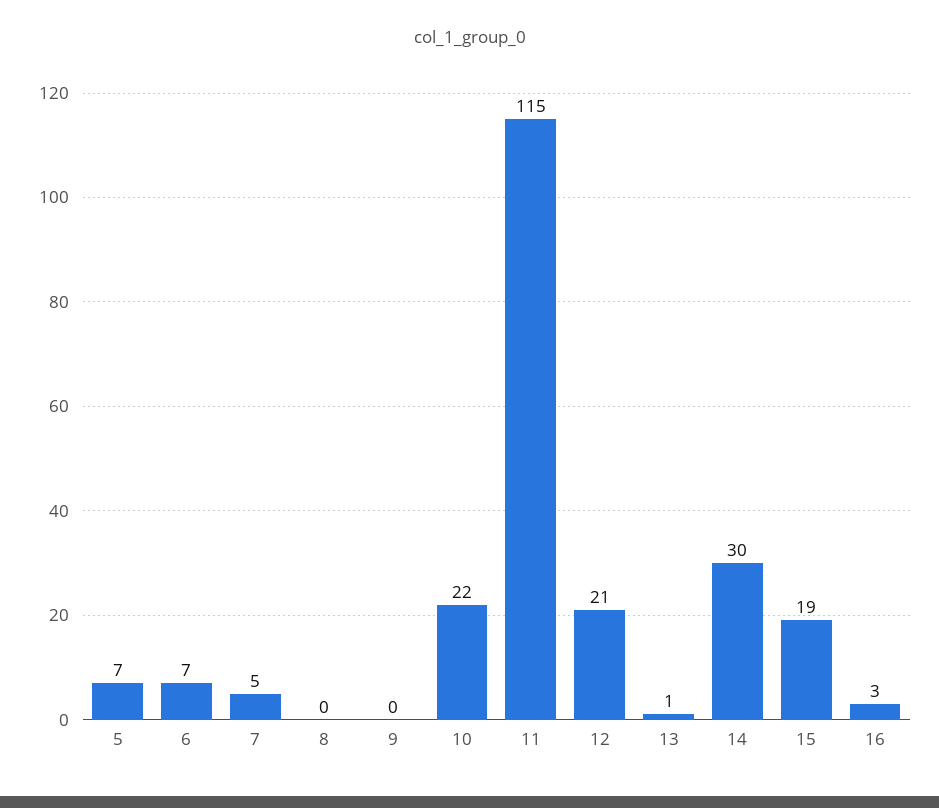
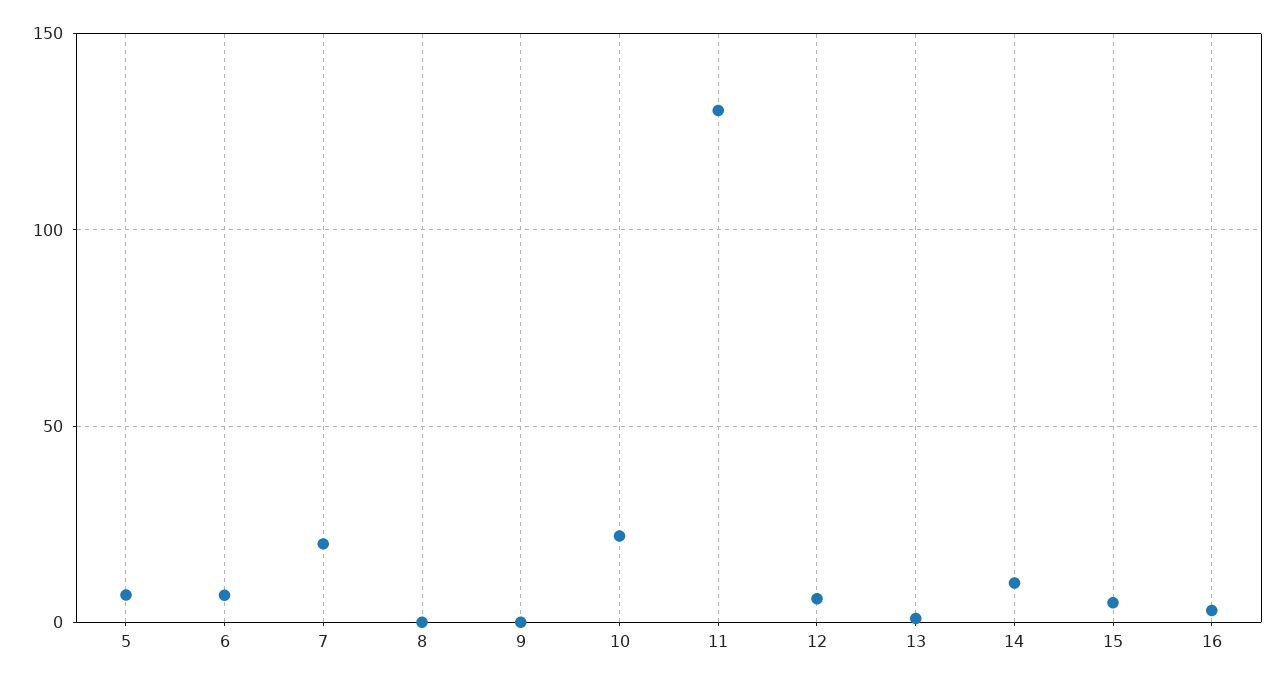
  {
    "5": 7,
    "6": 7,
-   "7": 5,
+   "7": 20,
    "8": 0,
    "9": 0,
    "10": 22,
-   "11": 115,
+   "11": 130,
-   "12": 21,
+   "12": 5,
    "13": 1,
-   "14": 30,
+   "14": 10,
-   "15": 19,
+   "15": 5,
    "16": 3
  }

